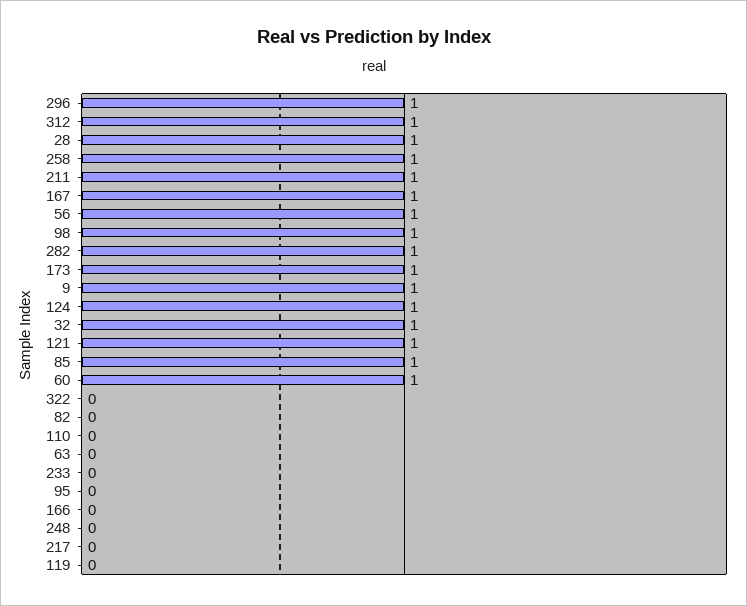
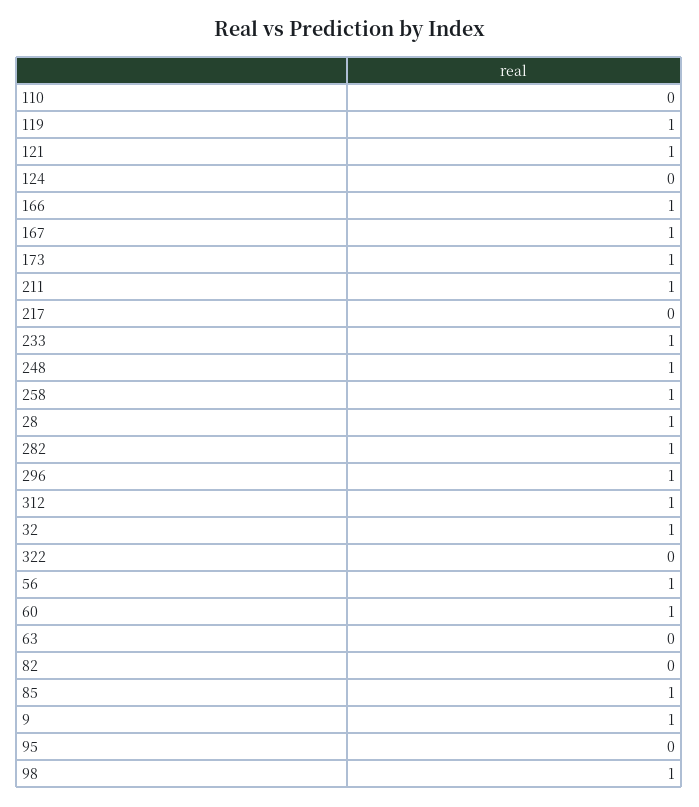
  {
    "296": 1,
    "312": 1,
    "28": 1,
    "258": 1,
    "211": 1,
    "167": 1,
    "56": 1,
    "98": 1,
    "282": 1,
    "173": 1,
    "9": 1,
-   "124": 1,
+   "124": 0,
    "32": 1,
    "121": 1,
    "85": 1,
    "60": 1,
    "322": 0,
    "82": 0,
    "110": 0,
    "63": 0,
-   "233": 0,
+   "233": 1,
    "95": 0,
-   "166": 0,
+   "166": 1,
-   "248": 0,
+   "248": 1,
    "217": 0,
-   "119": 0
+   "119": 1
  }

